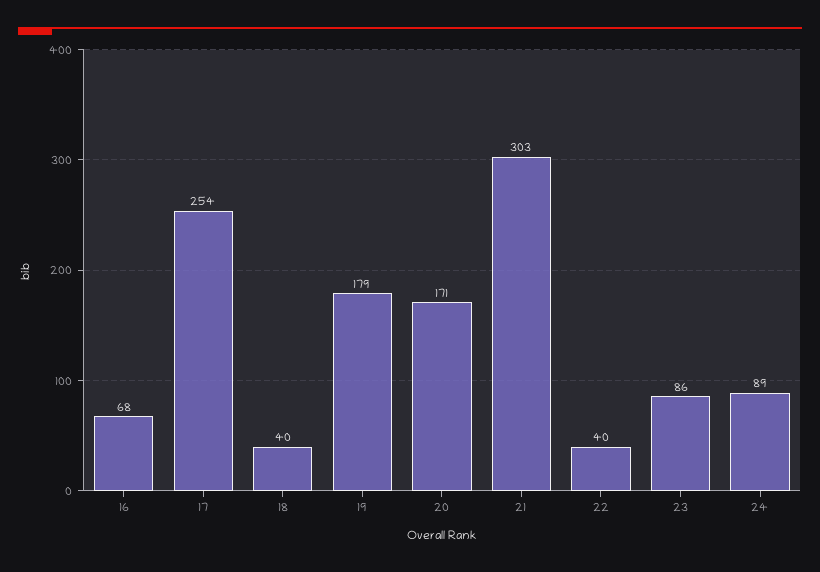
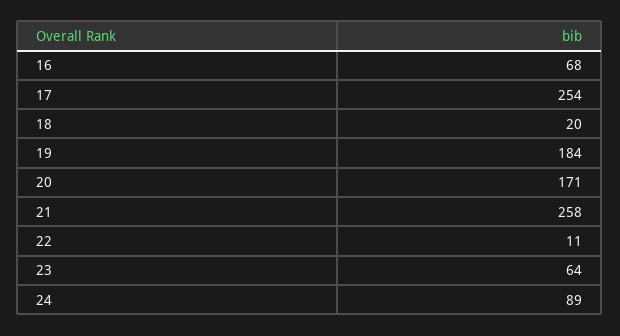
  {
    "16": 68,
    "17": 254,
-   "18": 40,
+   "18": 20,
-   "19": 179,
+   "19": 184,
    "20": 171,
-   "21": 303,
+   "21": 258,
-   "22": 40,
+   "22": 11,
-   "23": 86,
+   "23": 64,
    "24": 89
  }

